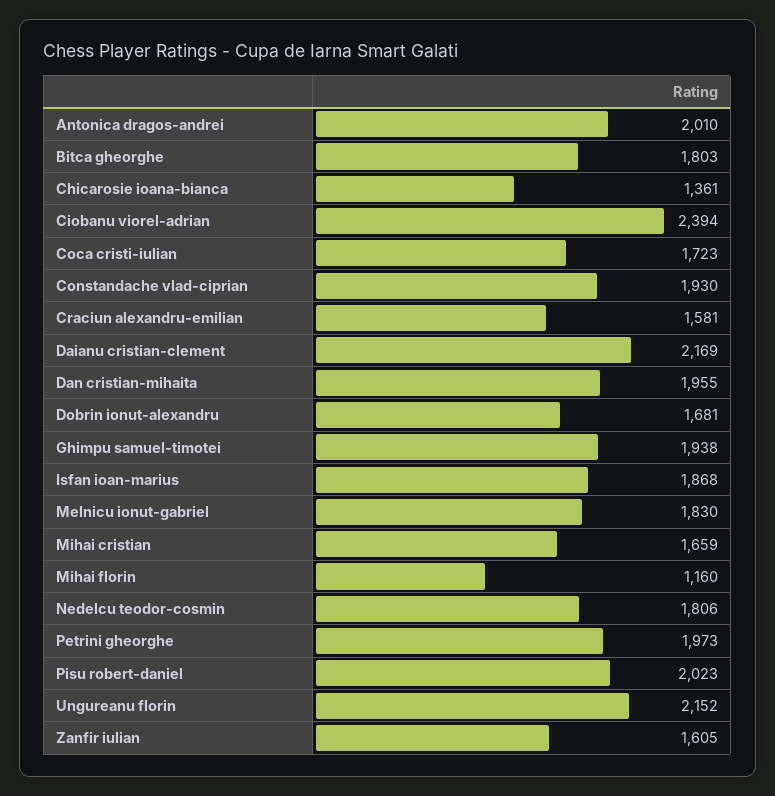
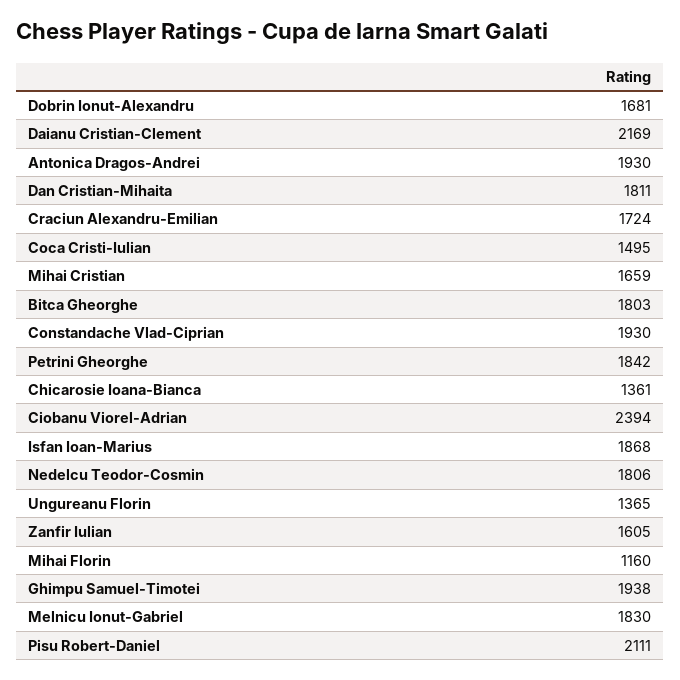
  {
-   "Antonica dragos-andrei": 2010,
+   "Antonica dragos-andrei": 1930,
    "Bitca gheorghe": 1803,
    "Chicarosie ioana-bianca": 1361,
    "Ciobanu viorel-adrian": 2394,
-   "Coca cristi-iulian": 1723,
+   "Coca cristi-iulian": 1495,
    "Constandache vlad-ciprian": 1930,
-   "Craciun alexandru-emilian": 1581,
+   "Craciun alexandru-emilian": 1724,
    "Daianu cristian-clement": 2169,
-   "Dan cristian-mihaita": 1955,
+   "Dan cristian-mihaita": 1811,
    "Dobrin ionut-alexandru": 1681,
    "Ghimpu samuel-timotei": 1938,
    "Isfan ioan-marius": 1868,
    "Melnicu ionut-gabriel": 1830,
    "Mihai cristian": 1659,
    "Mihai florin": 1160,
    "Nedelcu teodor-cosmin": 1806,
-   "Petrini gheorghe": 1973,
+   "Petrini gheorghe": 1842,
-   "Pisu robert-daniel": 2023,
+   "Pisu robert-daniel": 2111,
-   "Ungureanu florin": 2152,
+   "Ungureanu florin": 1365,
    "Zanfir iulian": 1605
  }

